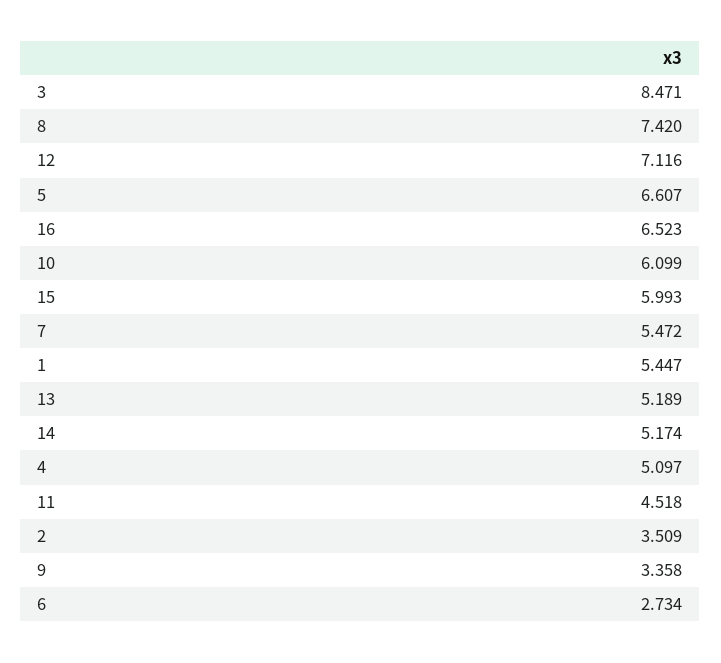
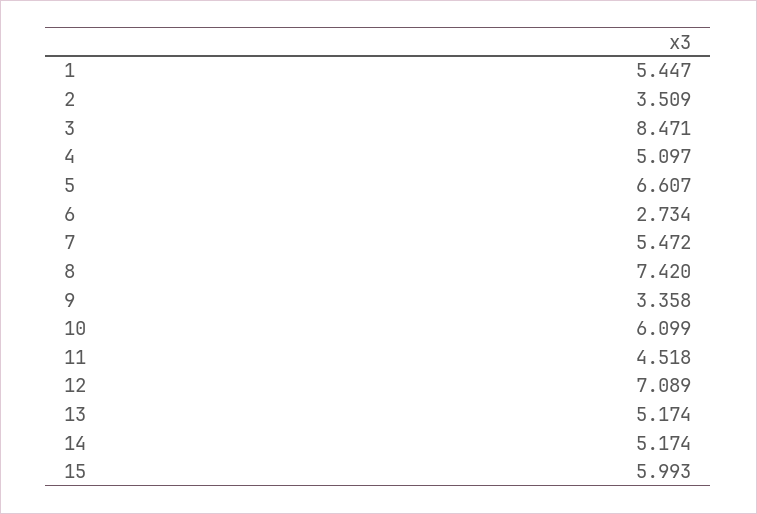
  {
    "3": 8.471,
    "8": 7.42,
-   "12": 7.116,
+   "12": 7.089,
    "5": 6.607,
-   "16": 6.523,
    "10": 6.099,
    "15": 5.993,
    "7": 5.472,
    "1": 5.447,
-   "13": 5.189,
+   "13": 5.174,
    "14": 5.174,
    "4": 5.097,
    "11": 4.518,
    "2": 3.509,
    "9": 3.358,
    "6": 2.734
  }

